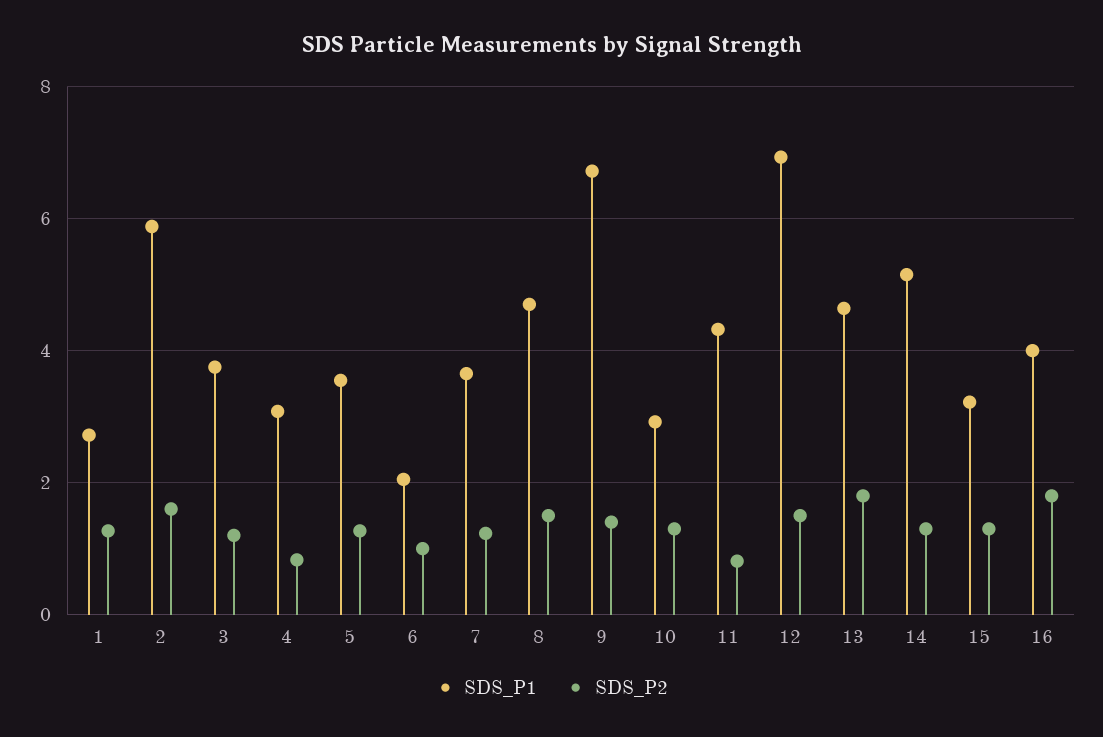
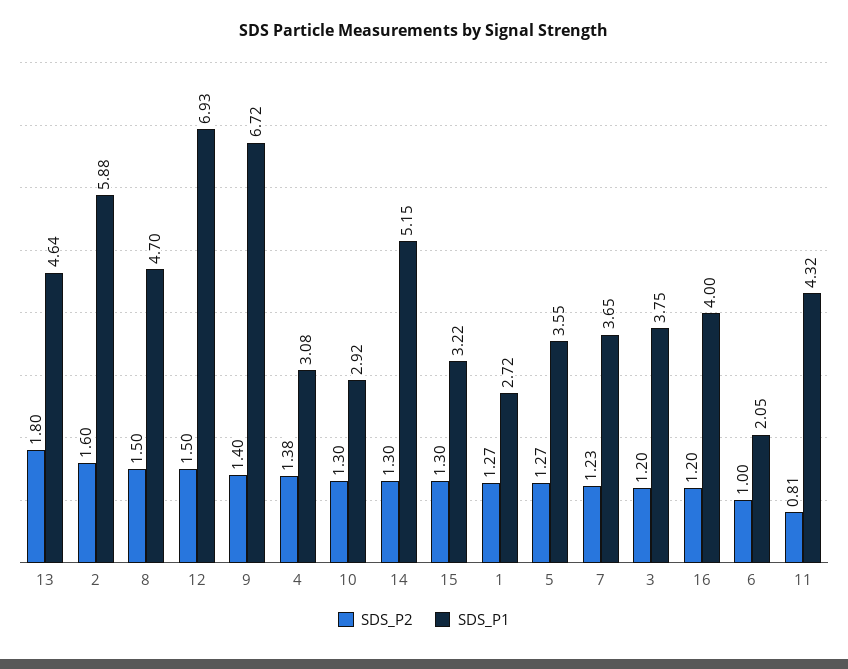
  {
    "SDS_P1": {
      "1": 2.72,
      "2": 5.88,
      "3": 3.75,
      "4": 3.08,
      "5": 3.55,
      "6": 2.05,
      "7": 3.65,
      "8": 4.7,
      "9": 6.72,
      "10": 2.92,
      "11": 4.32,
      "12": 6.93,
      "13": 4.64,
      "14": 5.15,
      "15": 3.22,
      "16": 4
    },
    "SDS_P2": {
      "1": 1.27,
      "2": 1.6,
      "3": 1.2,
-     "4": 0.8,
+     "4": 1.38,
      "5": 1.27,
      "6": 1,
      "7": 1.23,
      "8": 1.5,
      "9": 1.4,
      "10": 1.3,
      "11": 0.81,
      "12": 1.5,
      "13": 1.8,
      "14": 1.3,
      "15": 1.3,
-     "16": 1.8
+     "16": 1.2
    }
  }

